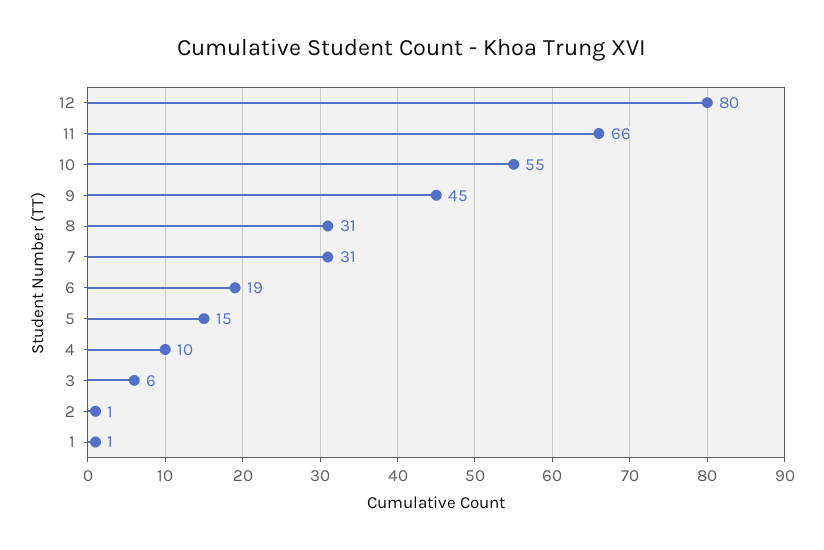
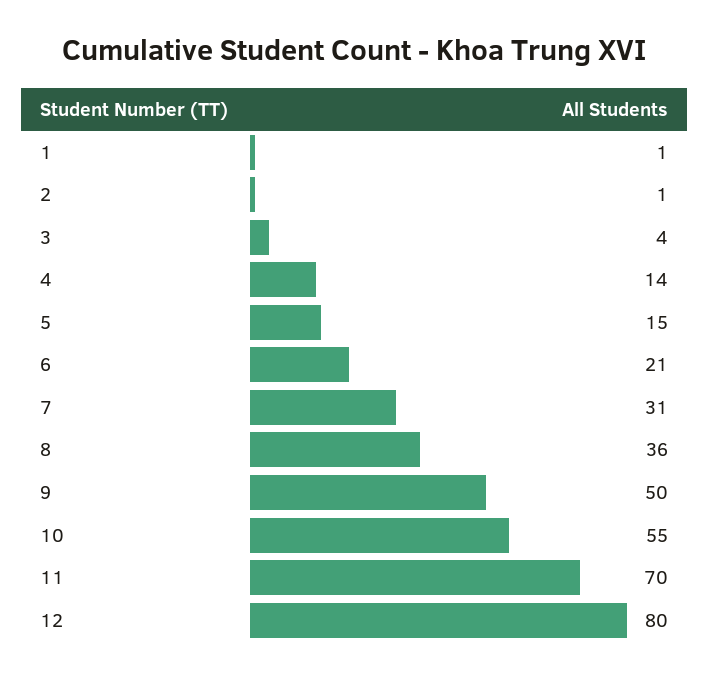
  {
    "12": 80,
-   "11": 66,
+   "11": 70,
    "10": 55,
-   "9": 45,
+   "9": 50,
-   "8": 31,
+   "8": 36,
    "7": 31,
-   "6": 19,
+   "6": 21,
    "5": 15,
-   "4": 10,
+   "4": 14,
-   "3": 6,
+   "3": 4,
    "2": 1,
    "1": 1
  }

